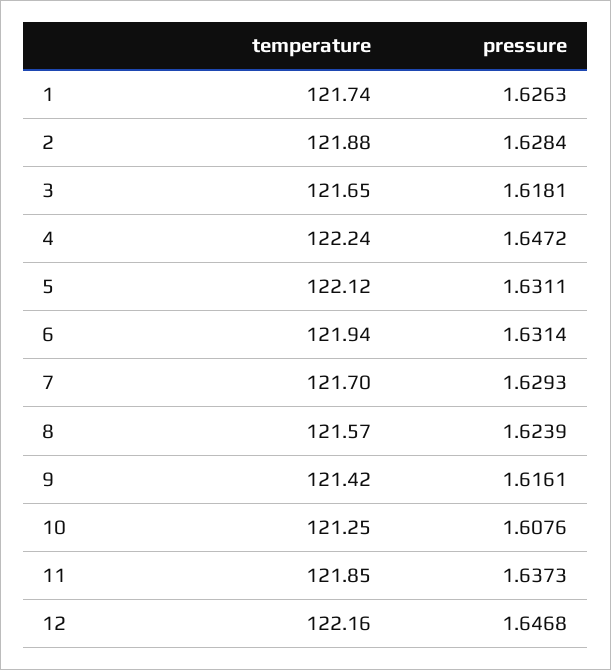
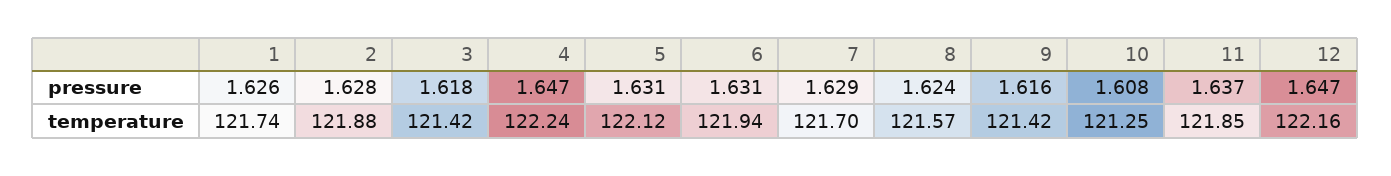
  {
    "temperature": {
      "1": 121.74,
      "2": 121.88,
-     "3": 121.65,
+     "3": 121.42,
      "4": 122.24,
      "5": 122.12,
      "6": 121.94,
      "7": 121.7,
      "8": 121.57,
      "9": 121.42,
      "10": 121.25,
      "11": 121.85,
      "12": 122.16
    },
    "pressure": {
      "1": 1.6263,
      "2": 1.6284,
      "3": 1.6181,
      "4": 1.6472,
      "5": 1.6311,
      "6": 1.6314,
      "7": 1.6293,
      "8": 1.6239,
      "9": 1.6161,
      "10": 1.6076,
      "11": 1.6373,
      "12": 1.6468
    }
  }

